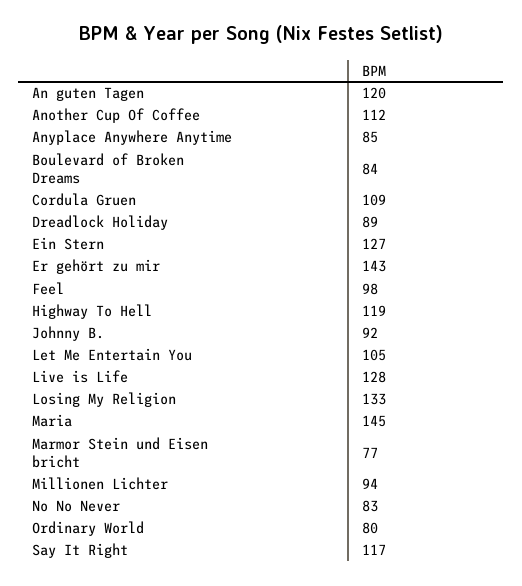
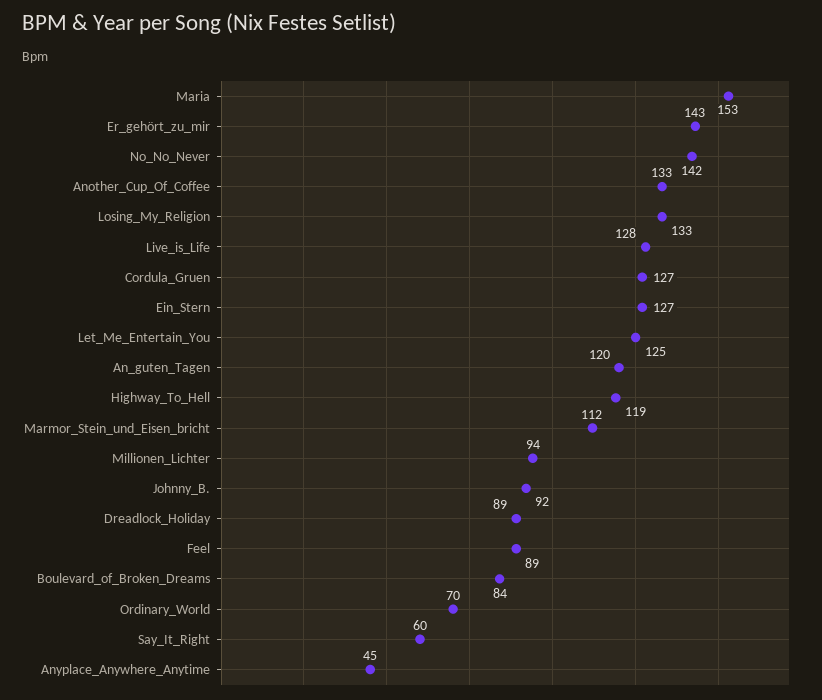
  {
    "An guten Tagen": 120,
-   "Another Cup Of Coffee": 112,
+   "Another Cup Of Coffee": 133,
-   "Anyplace Anywhere Anytime": 85,
+   "Anyplace Anywhere Anytime": 45,
    "Boulevard of Broken Dreams": 84,
-   "Cordula Gruen": 109,
+   "Cordula Gruen": 127,
    "Dreadlock Holiday": 89,
    "Ein Stern": 127,
    "Er gehört zu mir": 143,
-   "Feel": 98,
+   "Feel": 89,
    "Highway To Hell": 119,
    "Johnny B.": 92,
-   "Let Me Entertain You": 105,
+   "Let Me Entertain You": 125,
    "Live is Life": 128,
    "Losing My Religion": 133,
-   "Maria": 145,
+   "Maria": 153,
-   "Marmor Stein und Eisen bricht": 77,
+   "Marmor Stein und Eisen bricht": 112,
    "Millionen Lichter": 94,
-   "No No Never": 83,
+   "No No Never": 142,
-   "Ordinary World": 80,
+   "Ordinary World": 70,
-   "Say It Right": 117
+   "Say It Right": 60
  }

